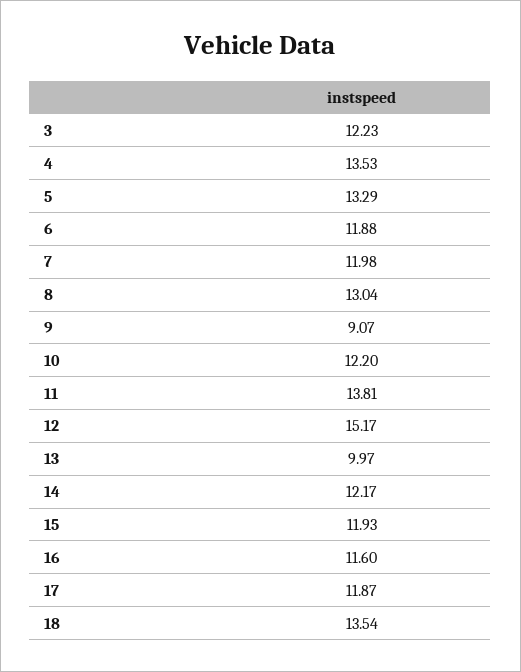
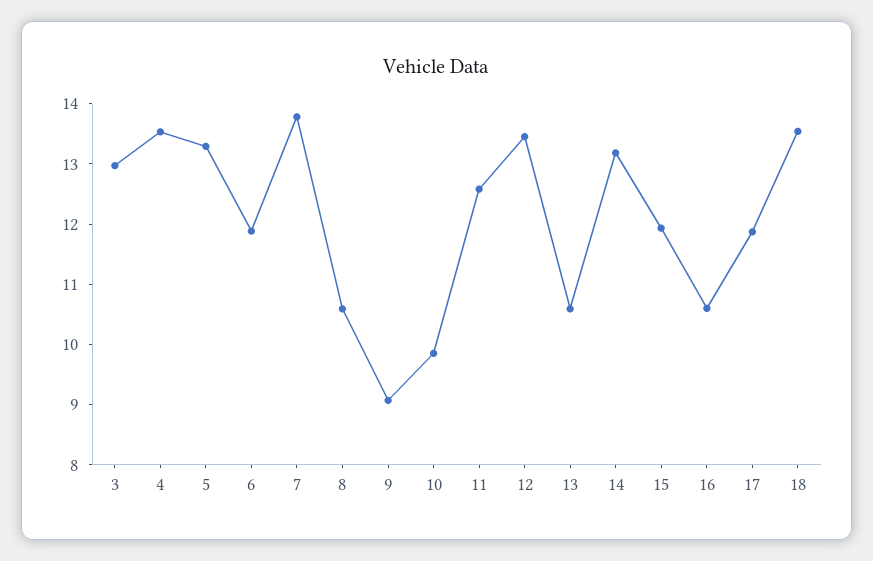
  {
-   "3": 12.23,
+   "3": 13,
    "4": 13.53,
    "5": 13.29,
    "6": 11.88,
-   "7": 11.98,
+   "7": 13.8,
-   "8": 13.04,
+   "8": 10.6,
    "9": 9.07,
-   "10": 12.2,
+   "10": 9.8,
-   "11": 13.81,
+   "11": 12.6,
-   "12": 15.17,
+   "12": 13.4,
-   "13": 9.97,
+   "13": 10.6,
-   "14": 12.17,
+   "14": 13.2,
    "15": 11.93,
-   "16": 11.6,
+   "16": 10.6,
    "17": 11.87,
    "18": 13.54
  }

